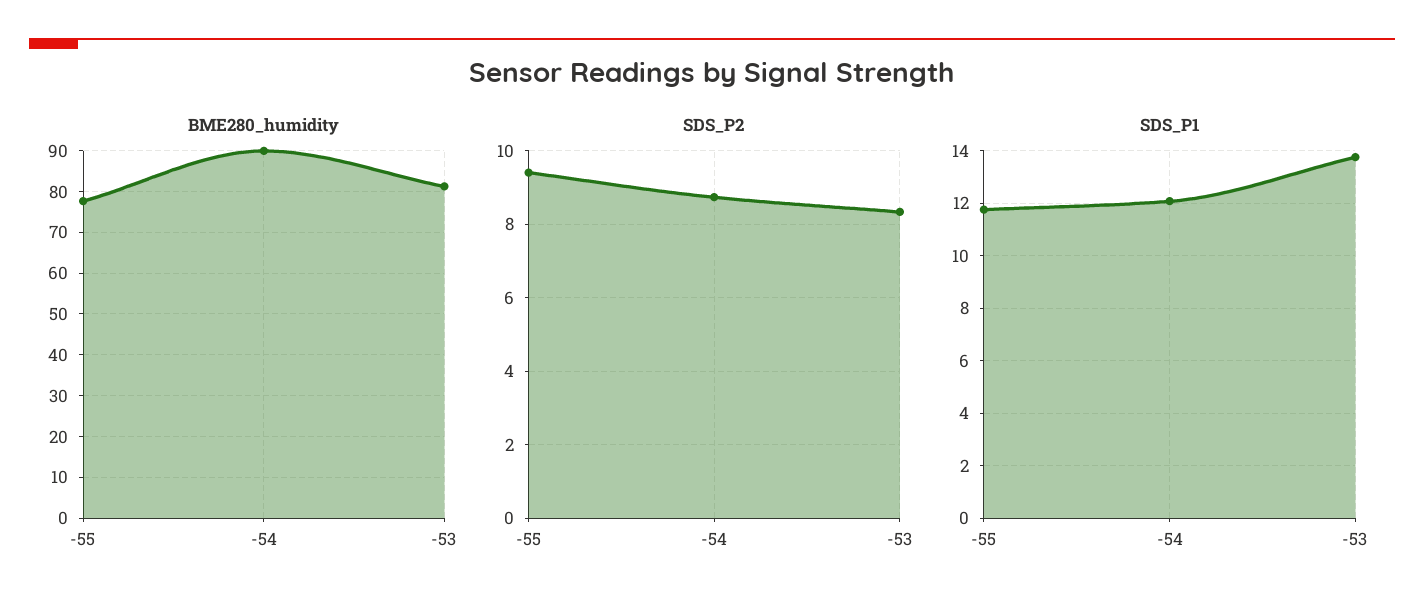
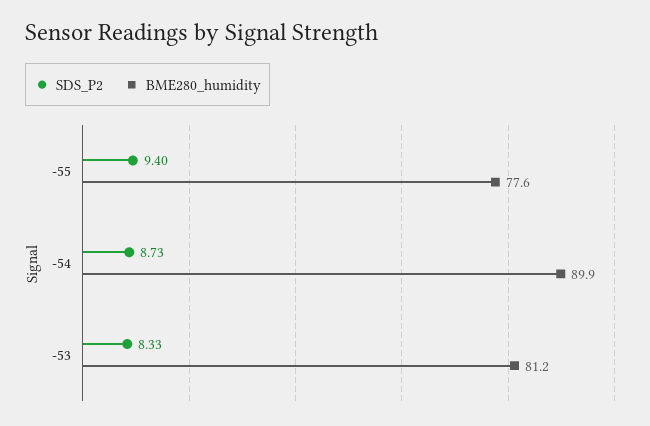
  {
    "BME280_humidity": {
      "-55": 77.6,
      "-54": 89.9,
      "-53": 81.2
    },
    "SDS_P2": {
      "-55": 9.4,
      "-54": 8.73,
      "-53": 8.33
-   },
+   }
-   "SDS_P1": {
-     "-55": 11.75,
-     "-54": 12,
-     "-53": 13.75
-   }
  }

